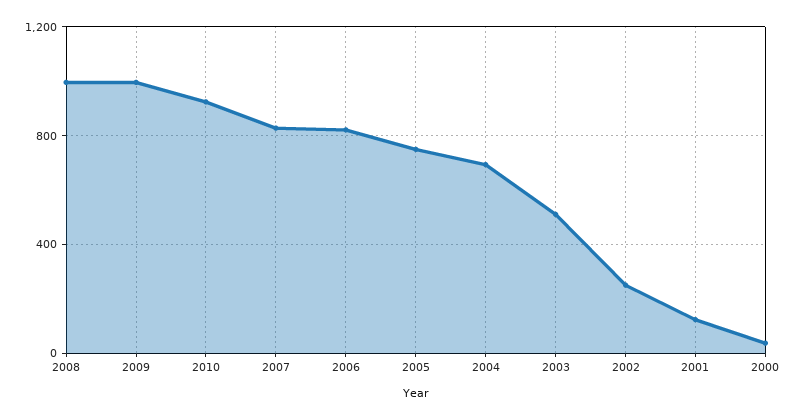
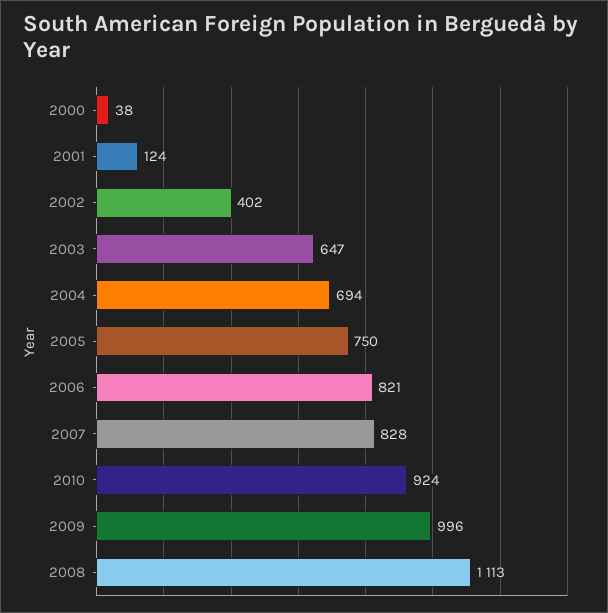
  {
-   "2008": 1000,
+   "2008": 1113,
    "2009": 996,
    "2010": 924,
    "2007": 828,
    "2006": 821,
    "2005": 750,
    "2004": 694,
-   "2003": 500,
+   "2003": 647,
-   "2002": 250,
+   "2002": 402,
    "2001": 124,
    "2000": 38
  }

